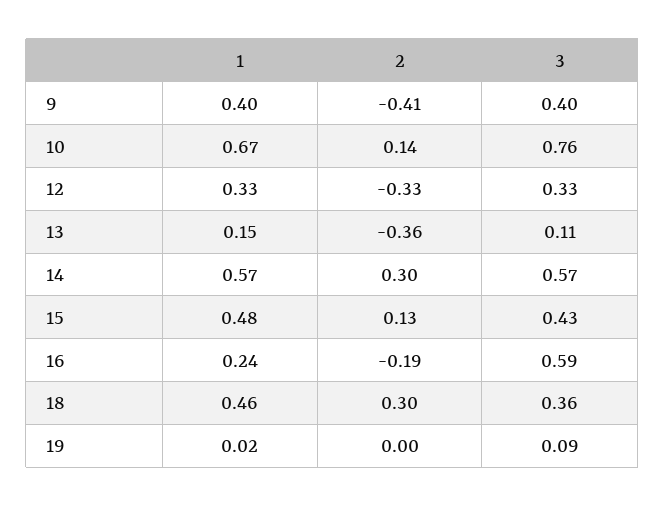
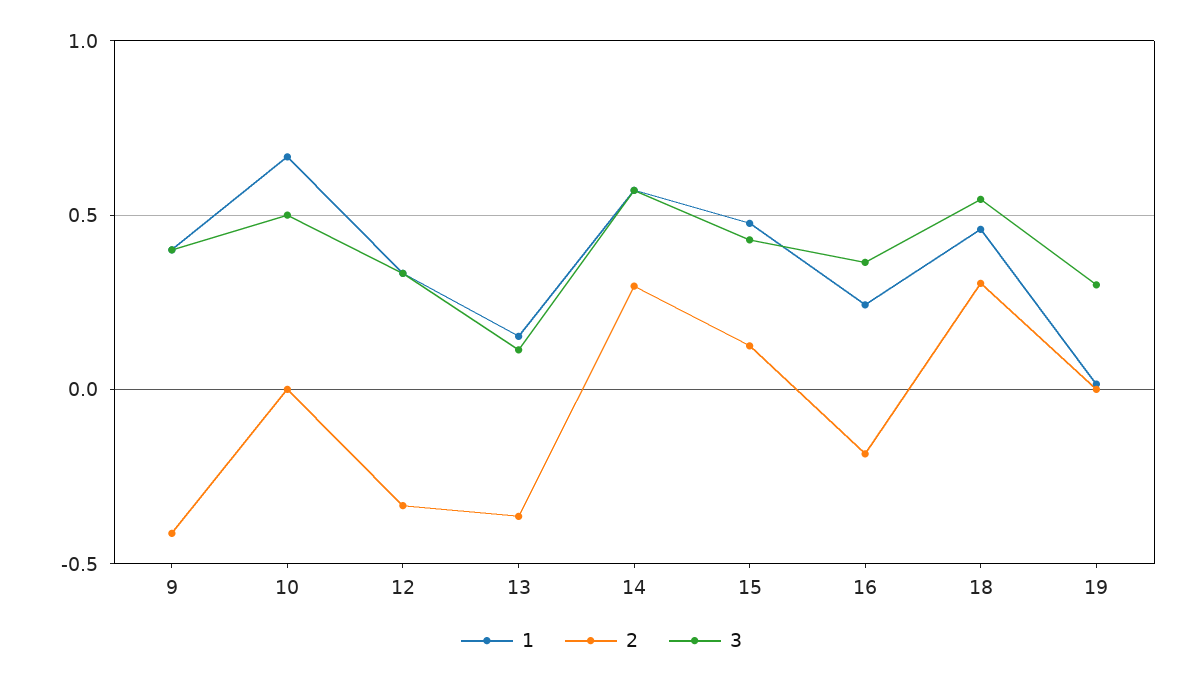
  {
    "1": {
      "9": 0.4,
      "10": 0.67,
      "12": 0.33,
      "13": 0.15,
      "14": 0.57,
      "15": 0.48,
      "16": 0.24,
      "18": 0.46,
      "19": 0.02
    },
    "2": {
      "9": -0.41,
-     "10": 0.14,
+     "10": 0,
      "12": -0.33,
      "13": -0.36,
      "14": 0.3,
      "15": 0.13,
      "16": -0.19,
      "18": 0.3,
      "19": 0
    },
    "3": {
      "9": 0.4,
-     "10": 0.76,
+     "10": 0.5,
      "12": 0.33,
      "13": 0.11,
      "14": 0.57,
      "15": 0.43,
-     "16": 0.59,
+     "16": 0.35,
-     "18": 0.36,
+     "18": 0.55,
-     "19": 0.09
+     "19": 0.3
    }
  }

